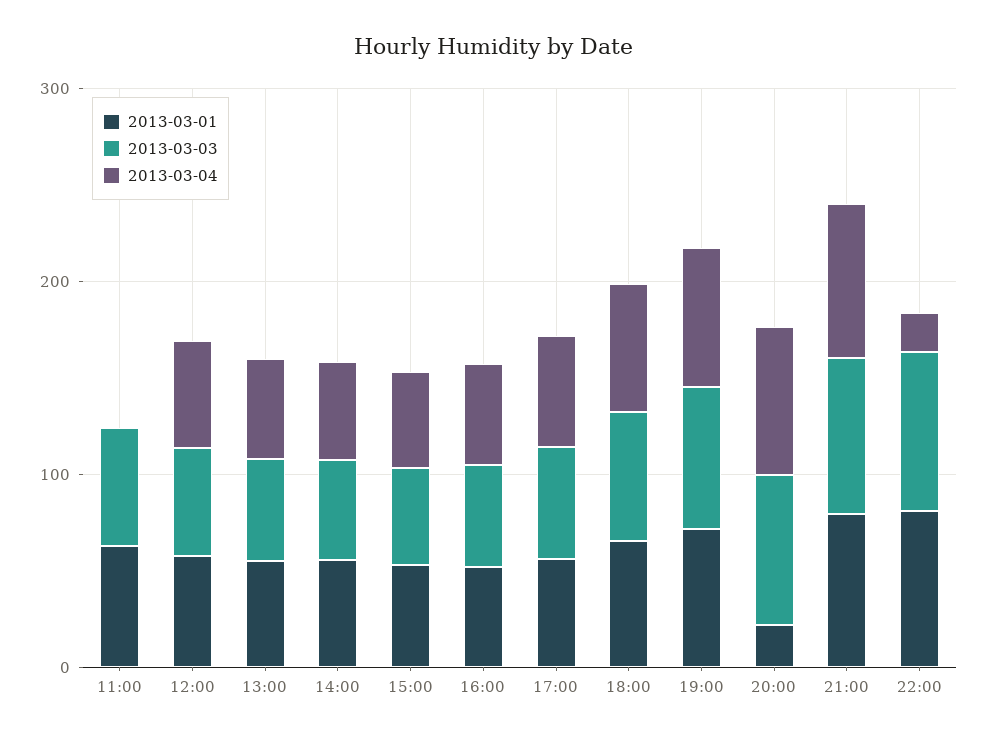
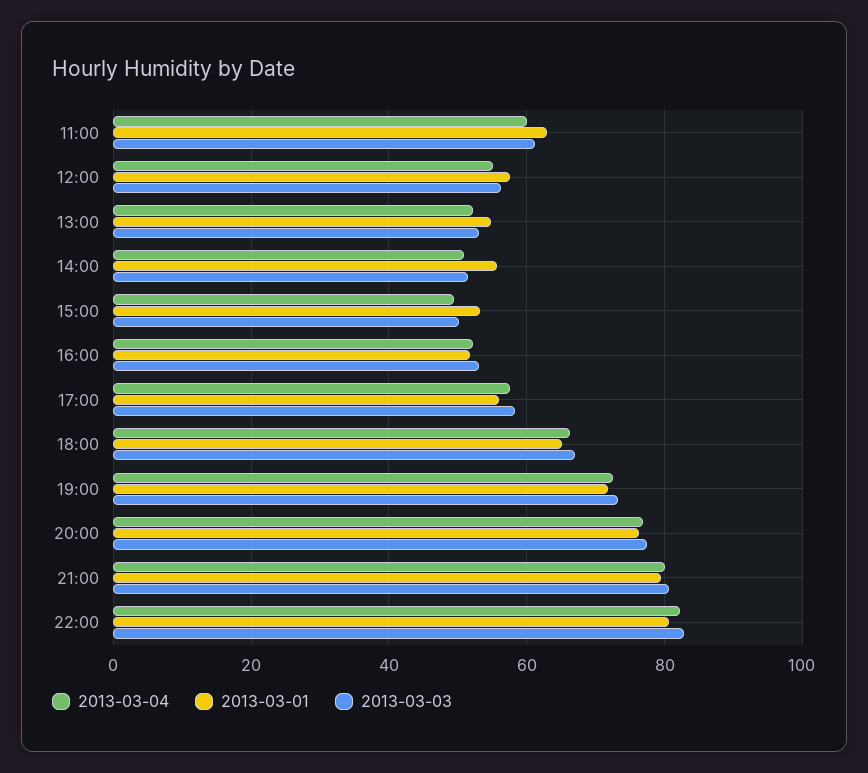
  {
    "2013-03-01": {
      "11:00": 64,
      "12:00": 58,
      "13:00": 54,
      "14:00": 56,
      "15:00": 54,
      "16:00": 52,
      "17:00": 56,
      "18:00": 66,
      "19:00": 72,
-     "20:00": 20,
+     "20:00": 76,
      "21:00": 80,
      "22:00": 80
    },
    "2013-03-03": {
      "11:00": 62,
      "12:00": 56,
      "13:00": 54,
      "14:00": 52,
      "15:00": 50,
      "16:00": 54,
      "17:00": 58,
      "18:00": 68,
      "19:00": 74,
      "20:00": 78,
      "21:00": 80,
      "22:00": 82
    },
    "2013-03-04": {
-     "11:00": 0,
+     "11:00": 60,
      "12:00": 56,
      "13:00": 52,
      "14:00": 50,
      "15:00": 50,
      "16:00": 52,
      "17:00": 58,
      "18:00": 66,
      "19:00": 72,
      "20:00": 76,
      "21:00": 80,
-     "22:00": 20
+     "22:00": 82
    }
  }

